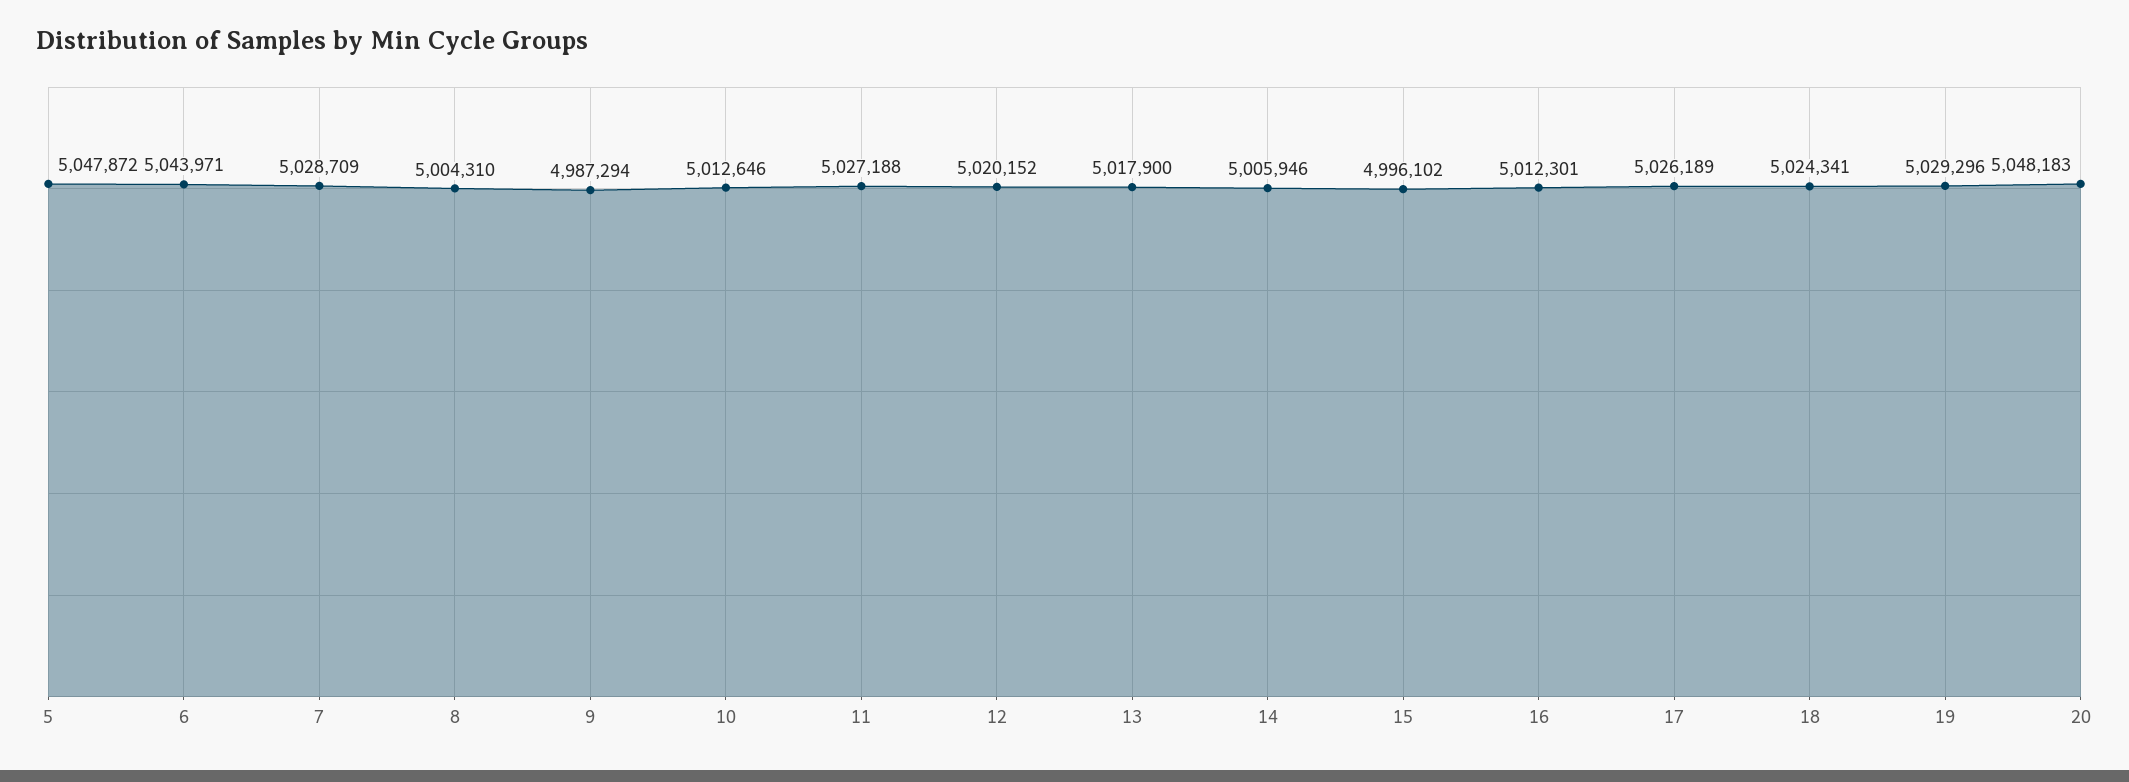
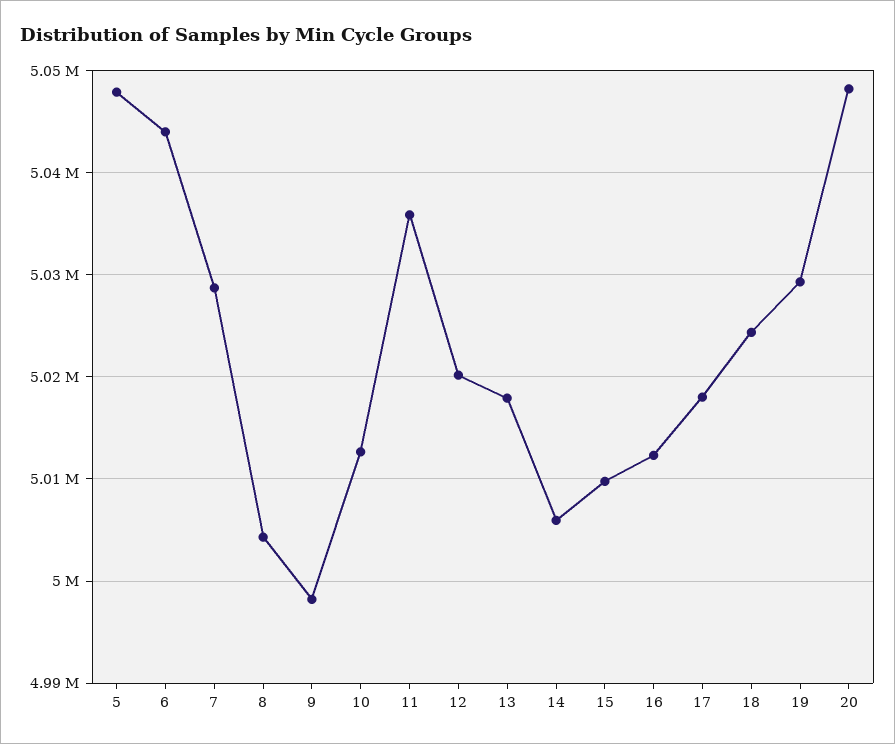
  {
    "5": 5047872,
    "6": 5043971,
    "7": 5028709,
    "8": 5004310,
-   "9": 4987294,
+   "9": 4998000,
    "10": 5012646,
-   "11": 5027188,
+   "11": 5036000,
    "12": 5020152,
    "13": 5017900,
    "14": 5005946,
-   "15": 4996102,
+   "15": 5010000,
    "16": 5012301,
-   "17": 5026189,
+   "17": 5018000,
    "18": 5024341,
    "19": 5029296,
    "20": 5048183
  }

